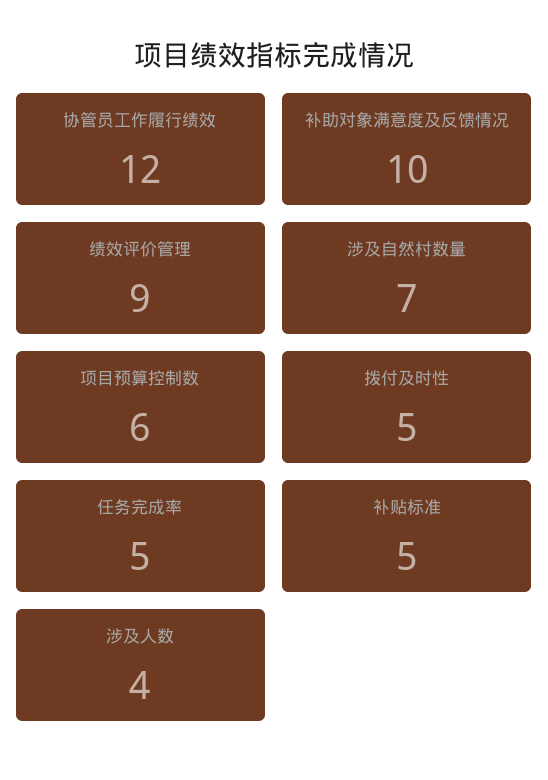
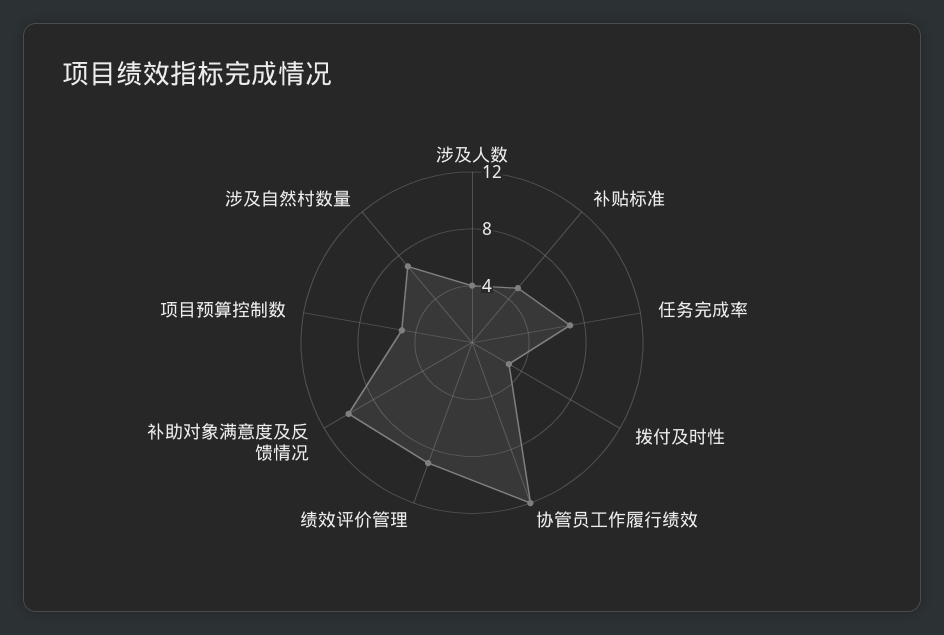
  {
    "协管员工作履行绩效": 12,
    "补助对象满意度及反馈情况": 10,
    "绩效评价管理": 9,
    "涉及自然村数量": 7,
-   "项目预算控制数": 6,
+   "项目预算控制数": 5,
-   "拨付及时性": 5,
+   "拨付及时性": 3,
-   "任务完成率": 5,
+   "任务完成率": 7,
    "补贴标准": 5,
    "涉及人数": 4
  }

